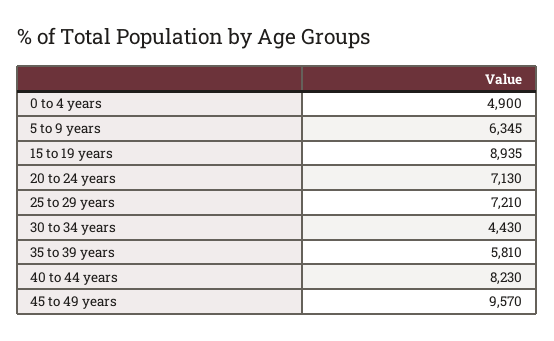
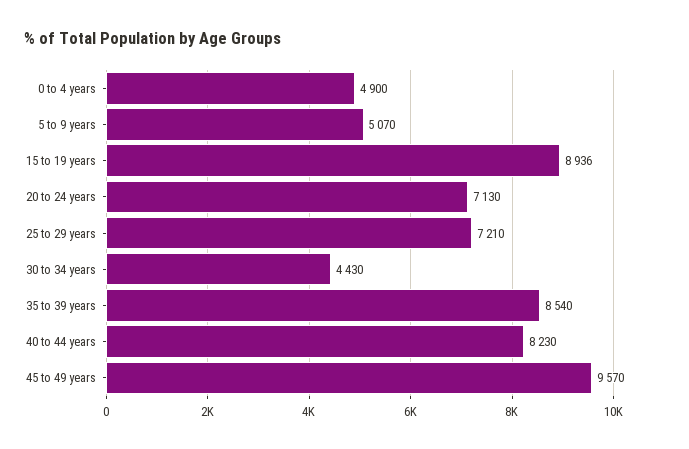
  {
    "0 to 4 years": 4900,
-   "5 to 9 years": 6345,
+   "5 to 9 years": 5070,
-   "15 to 19 years": 8935,
+   "15 to 19 years": 8936,
    "20 to 24 years": 7130,
    "25 to 29 years": 7210,
    "30 to 34 years": 4430,
-   "35 to 39 years": 5810,
+   "35 to 39 years": 8540,
    "40 to 44 years": 8230,
    "45 to 49 years": 9570
  }

